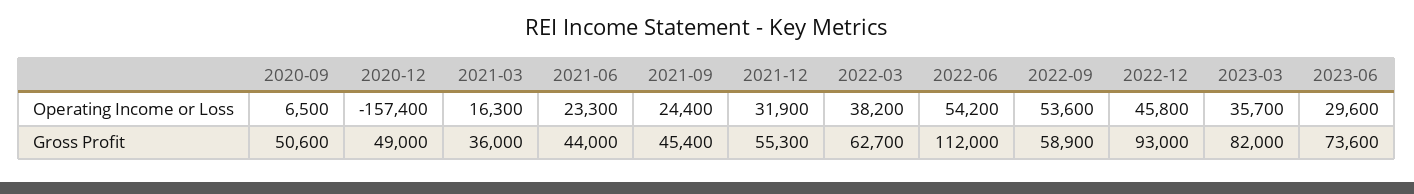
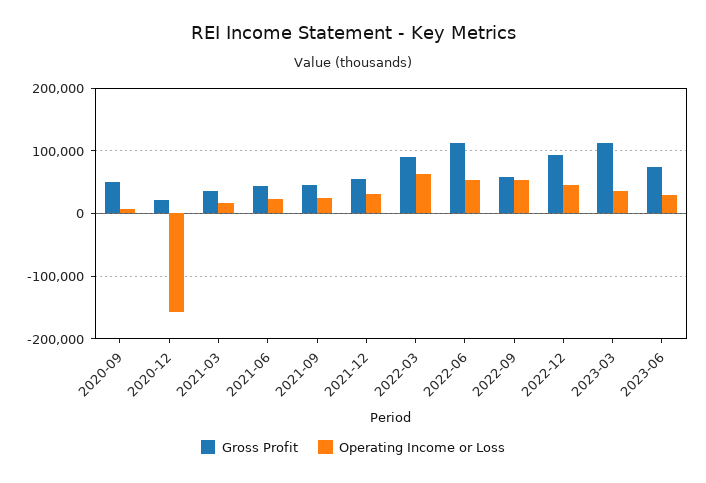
  {
    "Operating Income or Loss": {
      "2020-09": 6500,
      "2020-12": -157400,
      "2021-03": 16300,
      "2021-06": 23300,
      "2021-09": 24400,
      "2021-12": 31900,
-     "2022-03": 38200,
+     "2022-03": 60000,
      "2022-06": 54200,
      "2022-09": 53600,
      "2022-12": 45800,
      "2023-03": 35700,
      "2023-06": 29600
    },
    "Gross Profit": {
      "2020-09": 50600,
-     "2020-12": 49000,
+     "2020-12": 20000,
      "2021-03": 36000,
      "2021-06": 44000,
      "2021-09": 45400,
      "2021-12": 55300,
-     "2022-03": 62700,
+     "2022-03": 90000,
      "2022-06": 112000,
      "2022-09": 58900,
      "2022-12": 93000,
-     "2023-03": 82000,
+     "2023-03": 110000,
      "2023-06": 73600
    }
  }

